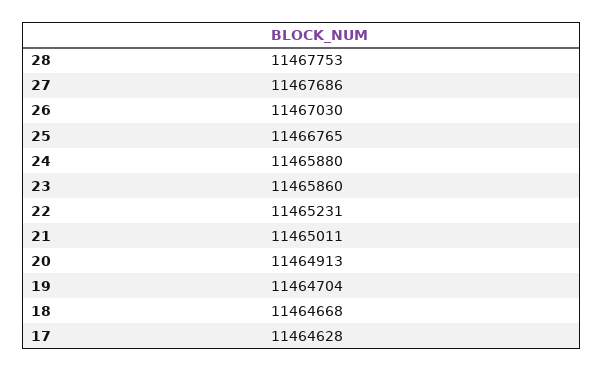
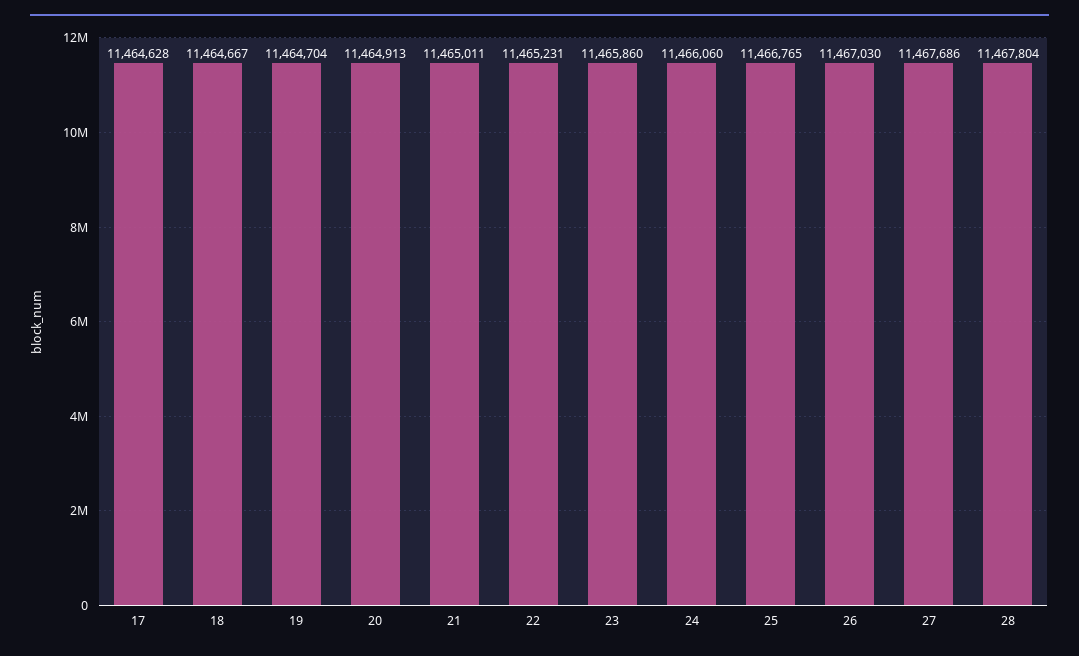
  {
-   "28": 11467753,
+   "28": 11467804,
    "27": 11467686,
    "26": 11467030,
    "25": 11466765,
-   "24": 11465880,
+   "24": 11466060,
    "23": 11465860,
    "22": 11465231,
    "21": 11465011,
    "20": 11464913,
    "19": 11464704,
-   "18": 11464668,
+   "18": 11464667,
    "17": 11464628
  }

